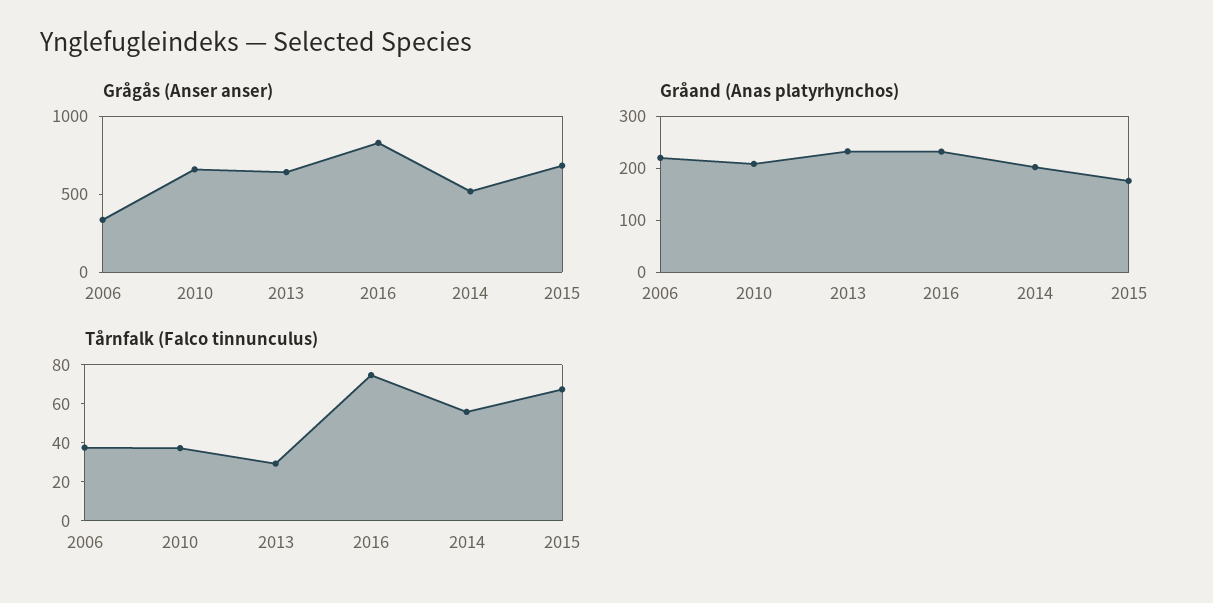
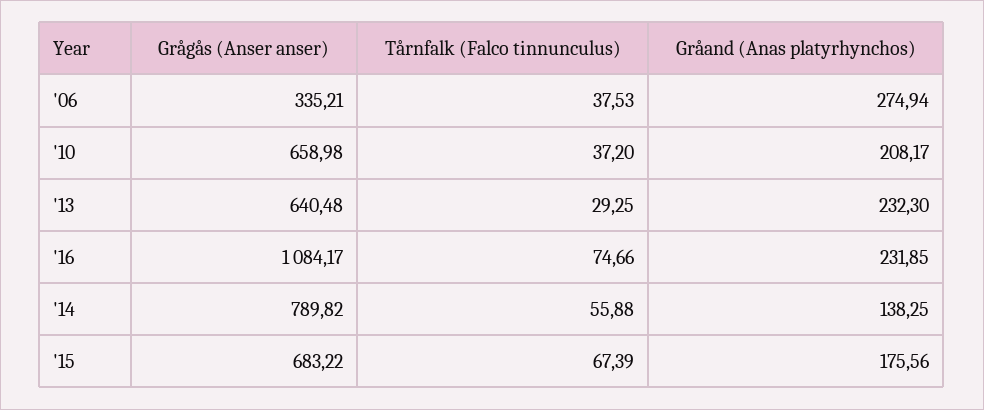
  {
    "Grågås (Anser anser)": {
      "2006": 335.21,
      "2010": 658.98,
      "2013": 640.48,
-     "2016": 800,
+     "2016": 1084.17,
-     "2014": 500,
+     "2014": 789.82,
      "2015": 683.22
    },
    "Gråand (Anas platyrhynchos)": {
-     "2006": 220,
+     "2006": 274.94,
      "2010": 208.17,
      "2013": 232.3,
      "2016": 231.85,
-     "2014": 200,
+     "2014": 138.25,
      "2015": 175.56
    },
    "Tårnfalk (Falco tinnunculus)": {
      "2006": 37.53,
      "2010": 37.2,
      "2013": 29.25,
      "2016": 74.66,
      "2014": 55.88,
      "2015": 67.39
    }
  }

